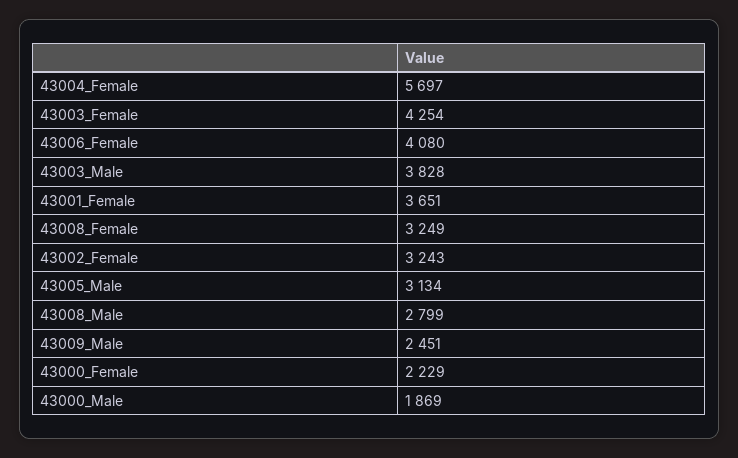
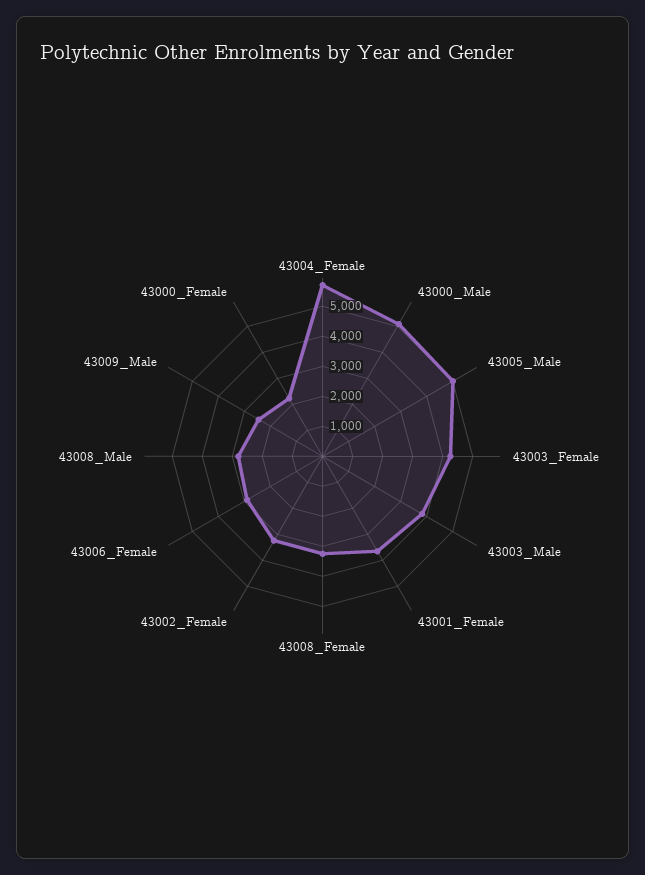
  {
    "43004_Female": 5697,
    "43003_Female": 4254,
-   "43006_Female": 4080,
+   "43006_Female": 3000,
    "43003_Male": 3828,
    "43001_Female": 3651,
    "43008_Female": 3249,
    "43002_Female": 3243,
-   "43005_Male": 3134,
+   "43005_Male": 5000,
    "43008_Male": 2799,
    "43009_Male": 2451,
    "43000_Female": 2229,
-   "43000_Male": 1869
+   "43000_Male": 5000
  }

